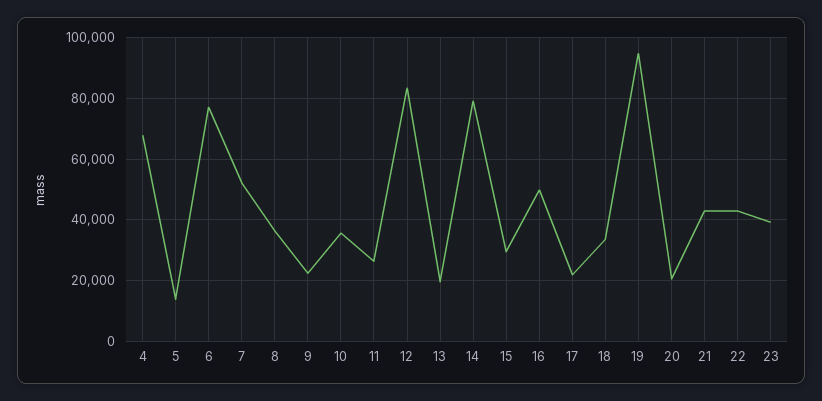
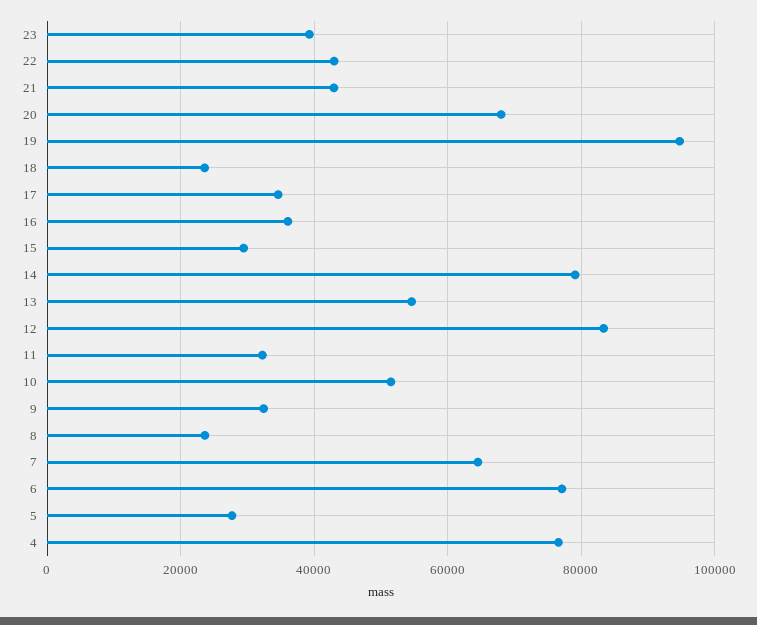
  {
-   "4": 68000,
+   "4": 76000,
-   "5": 14000,
+   "5": 28000,
    "6": 78000,
-   "7": 52000,
+   "7": 64000,
-   "8": 36000,
+   "8": 24000,
-   "9": 22000,
+   "9": 32000,
-   "10": 36000,
+   "10": 52000,
-   "11": 26000,
+   "11": 32000,
    "12": 84000,
-   "13": 20000,
+   "13": 54000,
    "14": 80000,
    "15": 30000,
-   "16": 50000,
+   "16": 36000,
-   "17": 22000,
+   "17": 34000,
-   "18": 34000,
+   "18": 24000,
    "19": 94000,
-   "20": 20000,
+   "20": 68000,
    "21": 42000,
    "22": 42000,
    "23": 40000
  }

